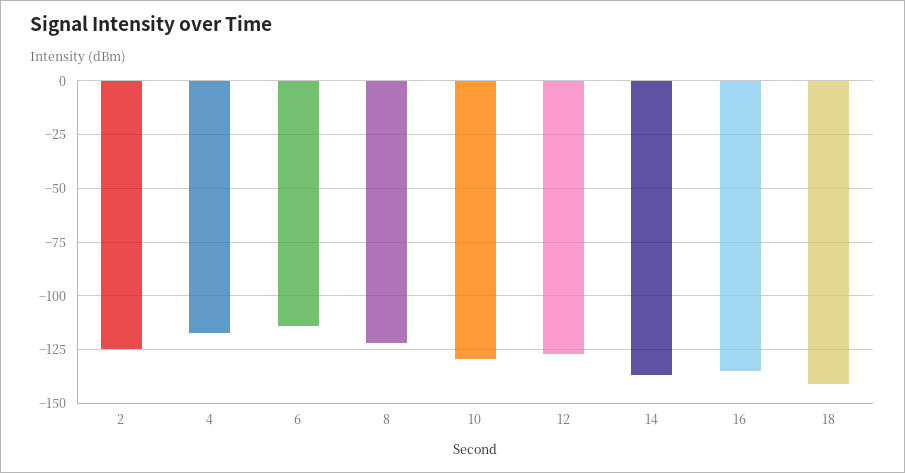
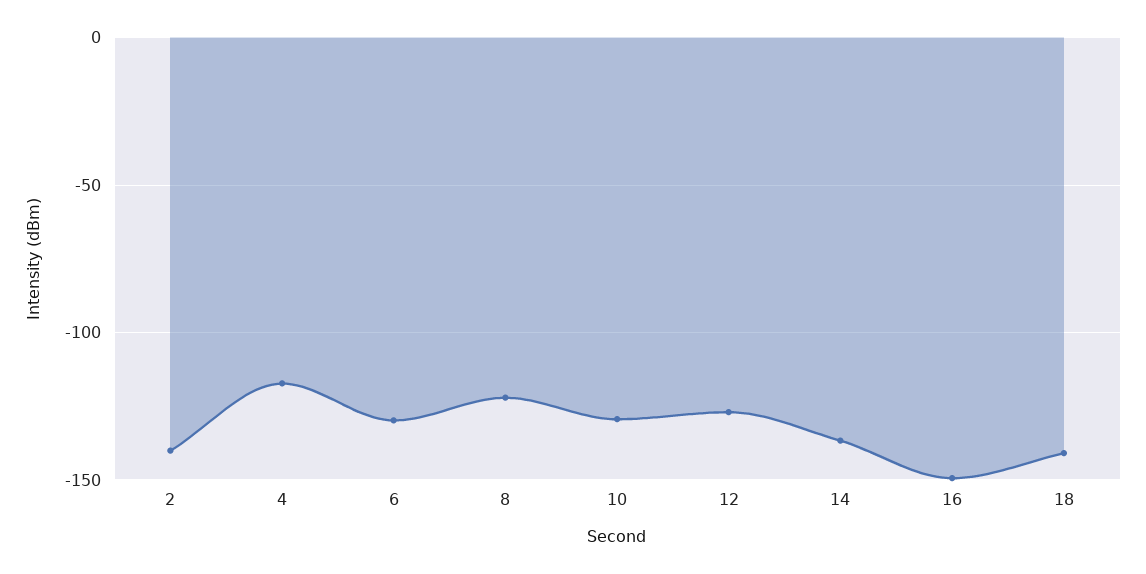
  {
-   "2": -125,
+   "2": -140,
    "4": -115,
-   "6": -115,
+   "6": -130,
    "8": -120,
    "10": -130,
    "12": -125,
    "14": -135,
-   "16": -135,
+   "16": -150,
    "18": -140
  }

